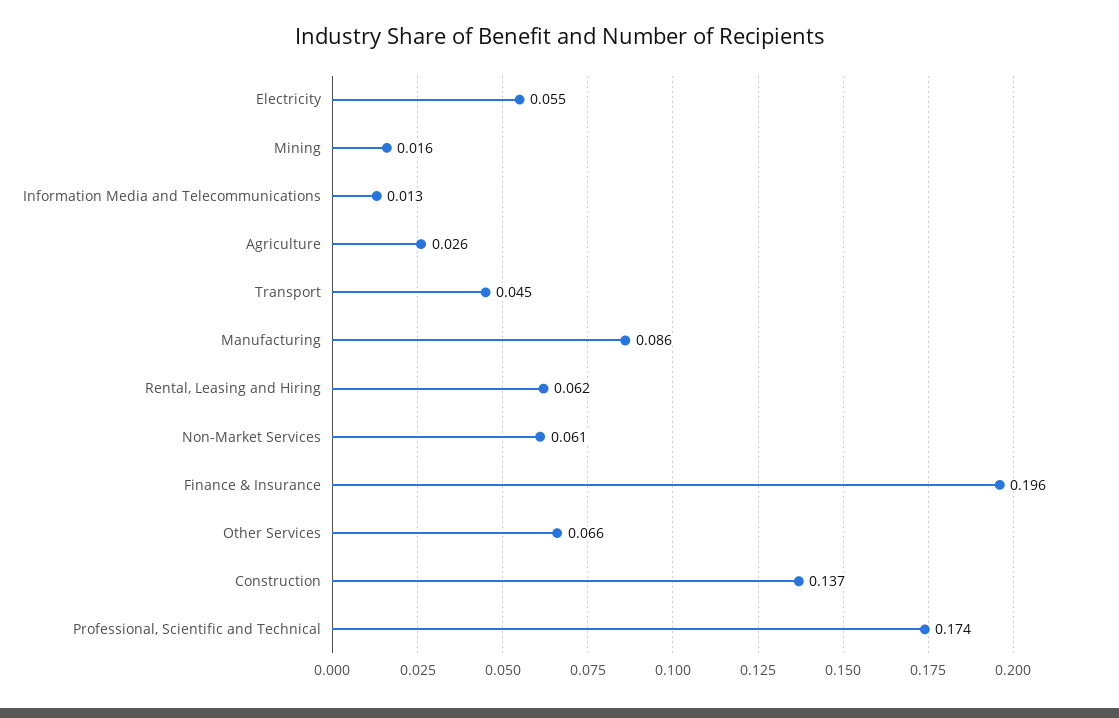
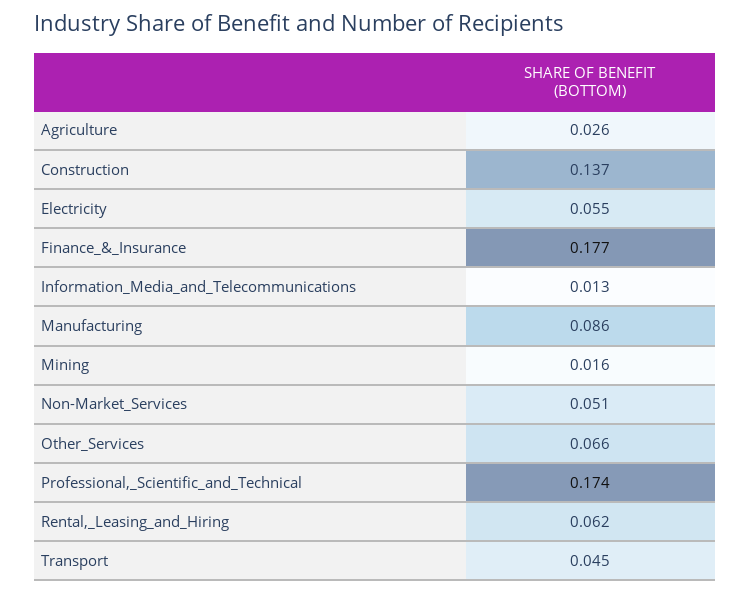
  {
    "Electricity": 0.055,
    "Mining": 0.016,
    "Information Media and Telecommunications": 0.013,
    "Agriculture": 0.026,
    "Transport": 0.045,
    "Manufacturing": 0.086,
    "Rental, Leasing and Hiring": 0.062,
-   "Non-Market Services": 0.061,
+   "Non-Market Services": 0.051,
-   "Finance & Insurance": 0.196,
+   "Finance & Insurance": 0.177,
    "Other Services": 0.066,
    "Construction": 0.137,
    "Professional, Scientific and Technical": 0.174
  }

